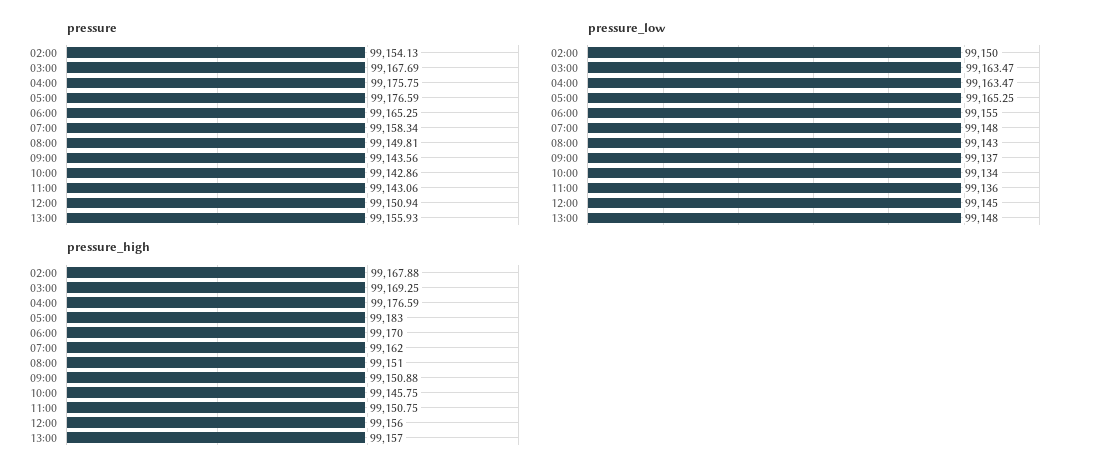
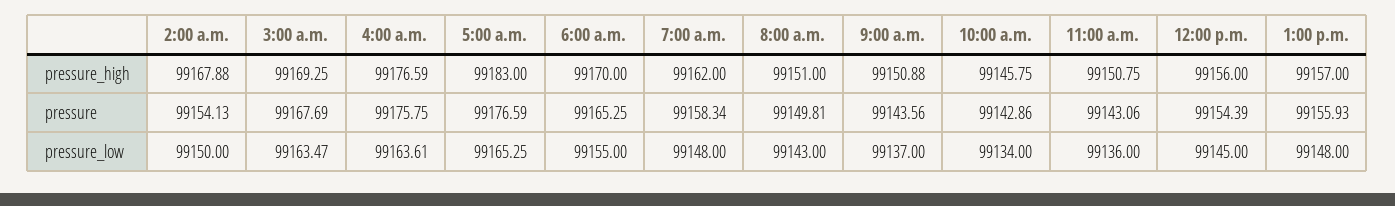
  {
    "pressure": {
      "02:00": 99154.13,
      "03:00": 99167.69,
      "04:00": 99175.75,
      "05:00": 99176.59,
      "06:00": 99165.25,
      "07:00": 99158.34,
      "08:00": 99149.81,
      "09:00": 99143.56,
      "10:00": 99142.86,
      "11:00": 99143.06,
-     "12:00": 99150.94,
+     "12:00": 99154.39,
      "13:00": 99155.93
    },
    "pressure_low": {
      "02:00": 99150,
      "03:00": 99163.47,
-     "04:00": 99163.47,
+     "04:00": 99163.61,
      "05:00": 99165.25,
      "06:00": 99155,
      "07:00": 99148,
      "08:00": 99143,
      "09:00": 99137,
      "10:00": 99134,
      "11:00": 99136,
      "12:00": 99145,
      "13:00": 99148
    },
    "pressure_high": {
      "02:00": 99167.88,
      "03:00": 99169.25,
      "04:00": 99176.59,
      "05:00": 99183,
      "06:00": 99170,
      "07:00": 99162,
      "08:00": 99151,
      "09:00": 99150.88,
      "10:00": 99145.75,
      "11:00": 99150.75,
      "12:00": 99156,
      "13:00": 99157
    }
  }

